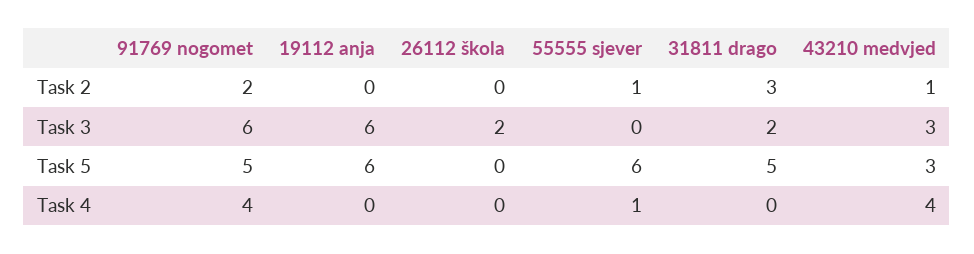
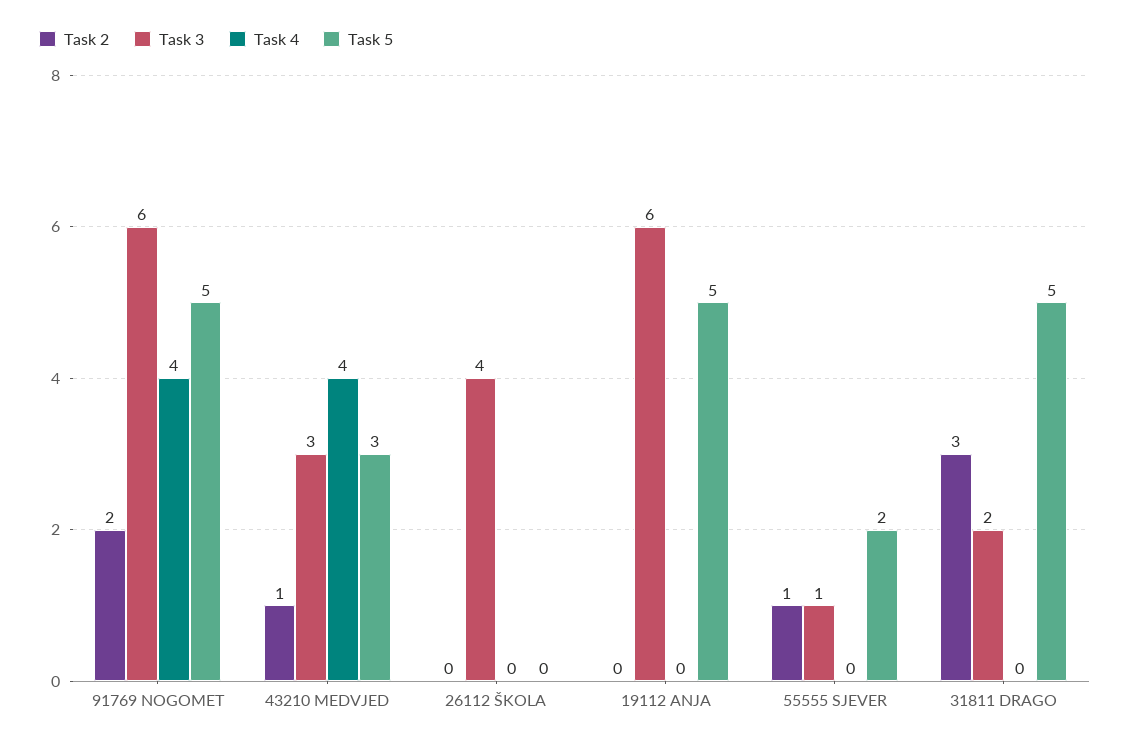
  {
    "Task 2": {
      "91769 nogomet": 2,
      "19112 anja": 0,
      "26112 škola": 0,
      "55555 sjever": 1,
      "31811 drago": 3,
      "43210 medvjed": 1
    },
    "Task 3": {
      "91769 nogomet": 6,
      "19112 anja": 6,
-     "26112 škola": 2,
+     "26112 škola": 4,
-     "55555 sjever": 0,
+     "55555 sjever": 1,
      "31811 drago": 2,
      "43210 medvjed": 3
    },
    "Task 5": {
      "91769 nogomet": 5,
-     "19112 anja": 6,
+     "19112 anja": 5,
      "26112 škola": 0,
-     "55555 sjever": 6,
+     "55555 sjever": 2,
      "31811 drago": 5,
      "43210 medvjed": 3
    },
    "Task 4": {
      "91769 nogomet": 4,
      "19112 anja": 0,
      "26112 škola": 0,
-     "55555 sjever": 1,
+     "55555 sjever": 0,
      "31811 drago": 0,
      "43210 medvjed": 4
    }
  }

